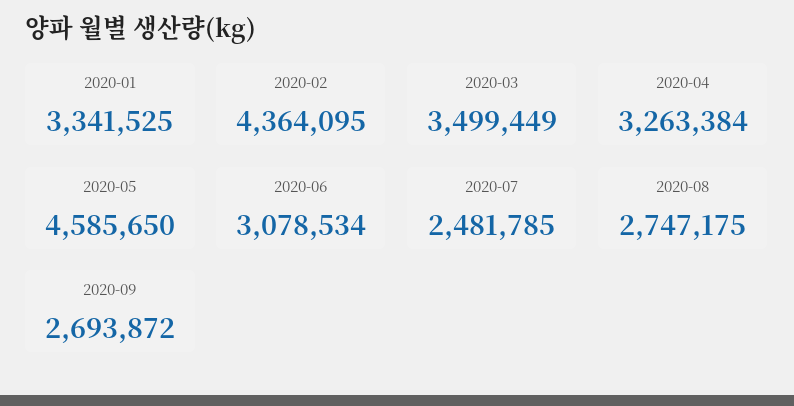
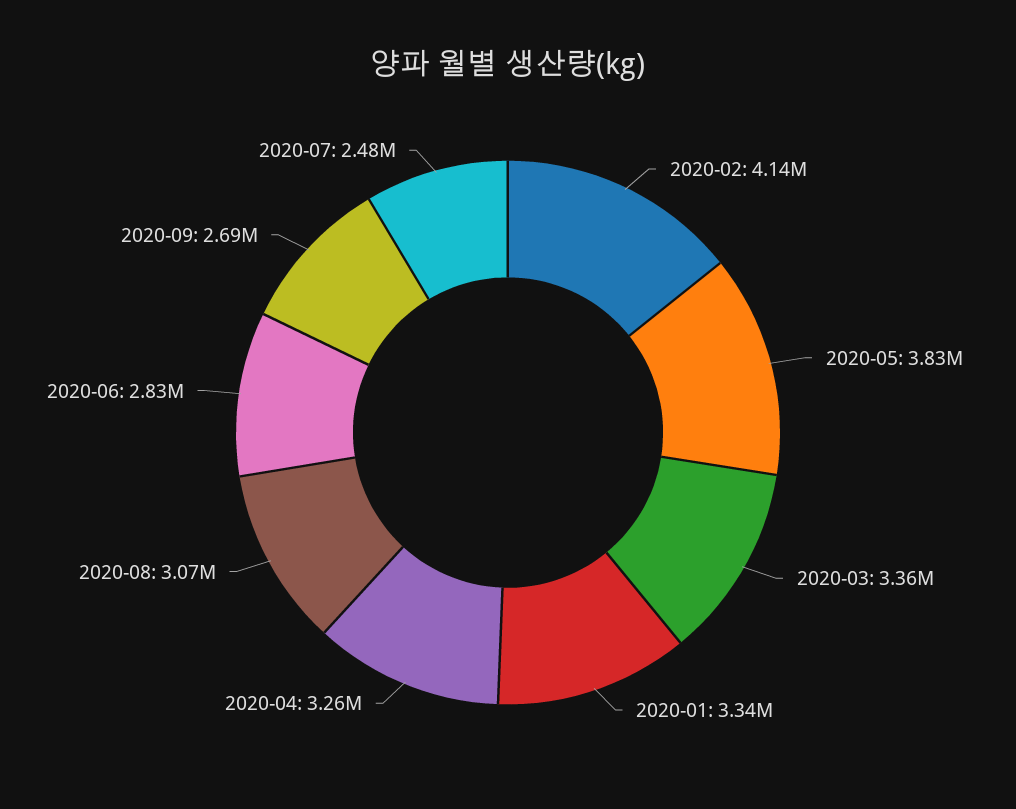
  {
    "2020-01": 3341525,
-   "2020-02": 4364095,
+   "2020-02": 4140000,
-   "2020-03": 3499449,
+   "2020-03": 3360000,
    "2020-04": 3263384,
-   "2020-05": 4585650,
+   "2020-05": 3830000,
-   "2020-06": 3078534,
+   "2020-06": 2830000,
    "2020-07": 2481785,
-   "2020-08": 2747175,
+   "2020-08": 3070000,
    "2020-09": 2693872
  }

